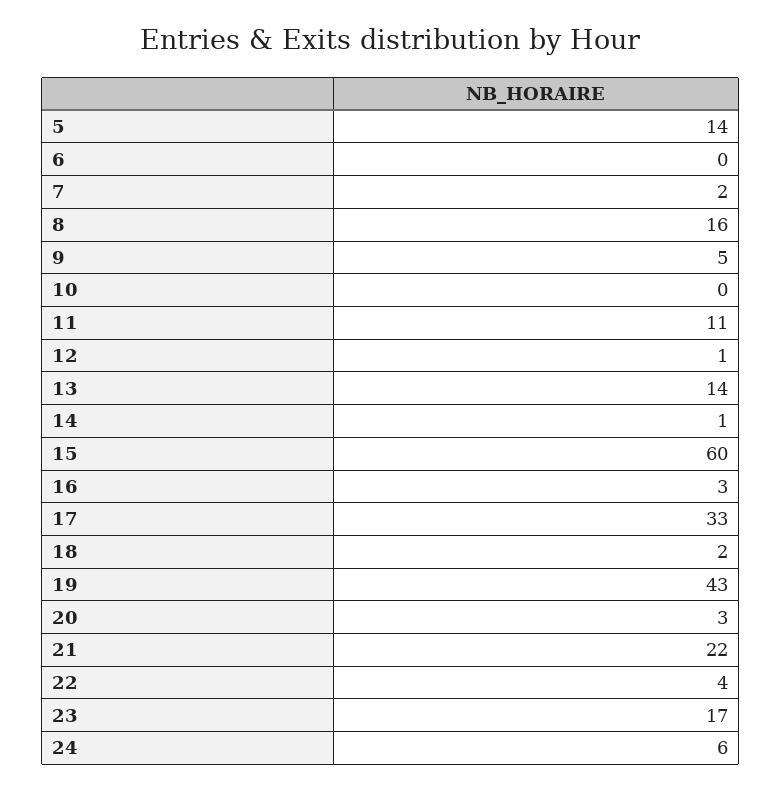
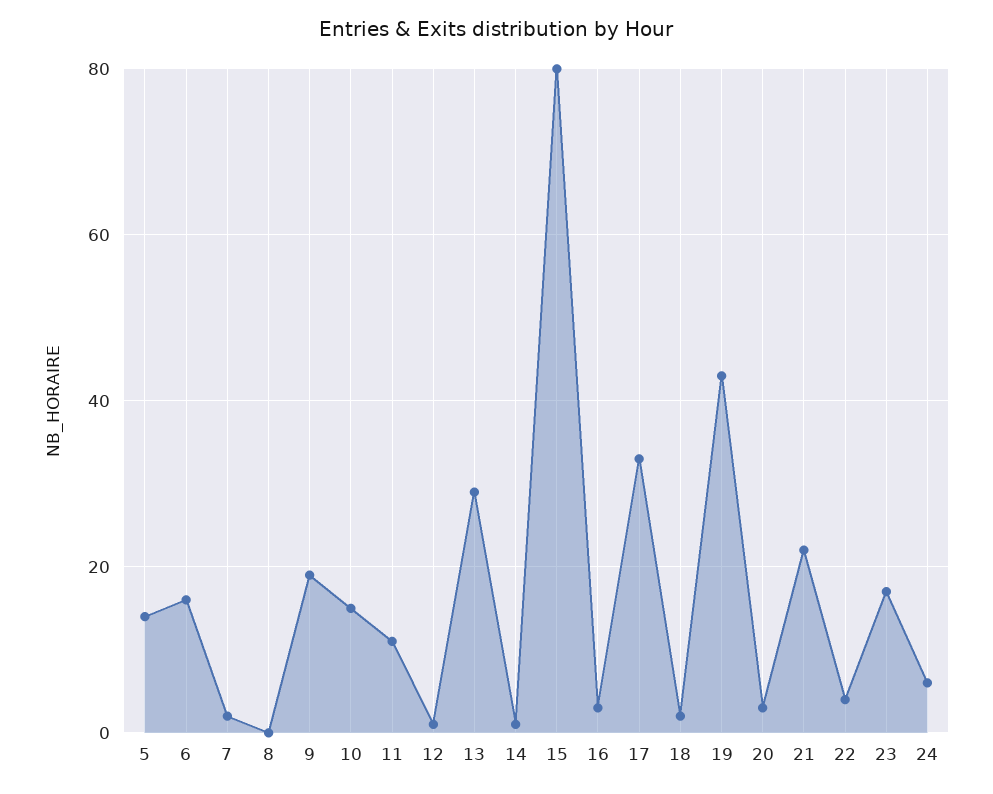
  {
    "5": 14,
-   "6": 0,
+   "6": 15,
    "7": 2,
-   "8": 16,
+   "8": 0,
-   "9": 5,
+   "9": 20,
-   "10": 0,
+   "10": 15,
    "11": 11,
    "12": 1,
-   "13": 14,
+   "13": 30,
    "14": 1,
-   "15": 60,
+   "15": 80,
    "16": 3,
    "17": 33,
    "18": 2,
    "19": 43,
    "20": 3,
    "21": 22,
    "22": 4,
    "23": 17,
    "24": 6
  }

